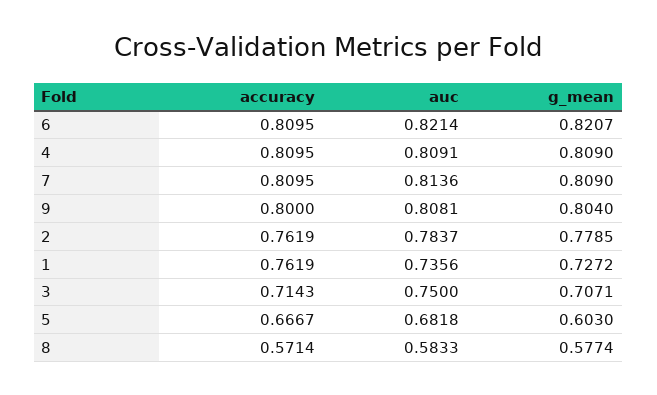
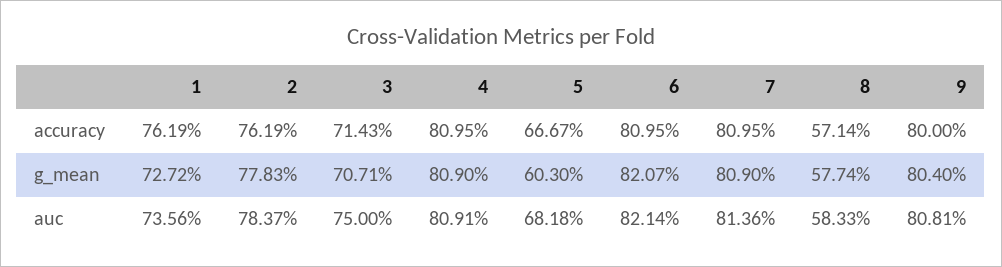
  {
    "accuracy": {
      "6": 0.8095,
      "4": 0.8095,
      "7": 0.8095,
      "9": 0.8,
      "2": 0.7619,
      "1": 0.7619,
      "3": 0.7143,
      "5": 0.6667,
      "8": 0.5714
    },
    "auc": {
      "6": 0.8214,
      "4": 0.8091,
      "7": 0.8136,
      "9": 0.8081,
      "2": 0.7837,
      "1": 0.7356,
      "3": 0.75,
      "5": 0.6818,
      "8": 0.5833
    },
    "g_mean": {
      "6": 0.8207,
      "4": 0.809,
      "7": 0.809,
      "9": 0.804,
-     "2": 0.7785,
+     "2": 0.7783,
      "1": 0.7272,
      "3": 0.7071,
      "5": 0.603,
      "8": 0.5774
    }
  }

